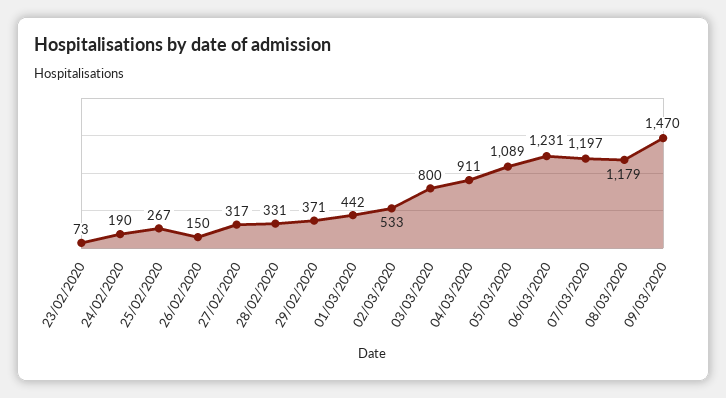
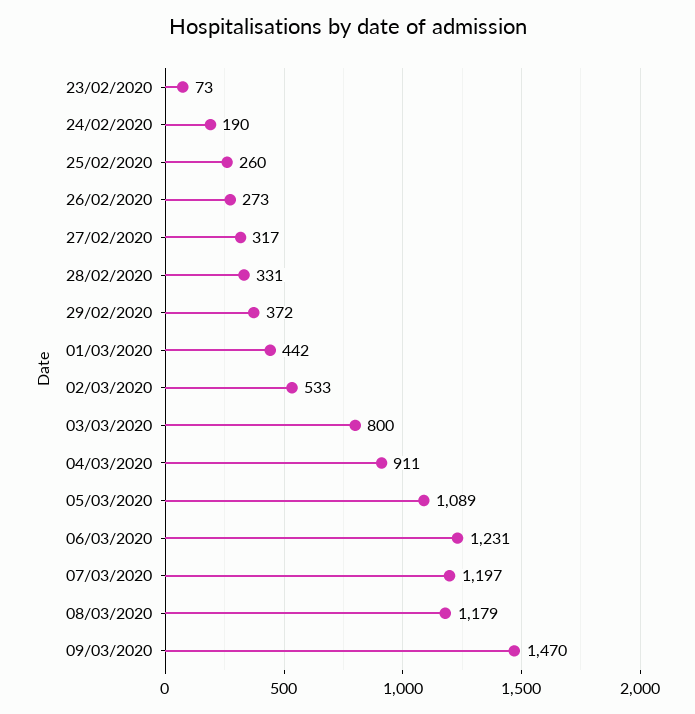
  {
    "23/02/2020": 73,
    "24/02/2020": 190,
-   "25/02/2020": 267,
+   "25/02/2020": 260,
-   "26/02/2020": 150,
+   "26/02/2020": 273,
    "27/02/2020": 317,
    "28/02/2020": 331,
-   "29/02/2020": 371,
+   "29/02/2020": 372,
    "01/03/2020": 442,
    "02/03/2020": 533,
    "03/03/2020": 800,
    "04/03/2020": 911,
    "05/03/2020": 1089,
    "06/03/2020": 1231,
    "07/03/2020": 1197,
    "08/03/2020": 1179,
    "09/03/2020": 1470
  }

